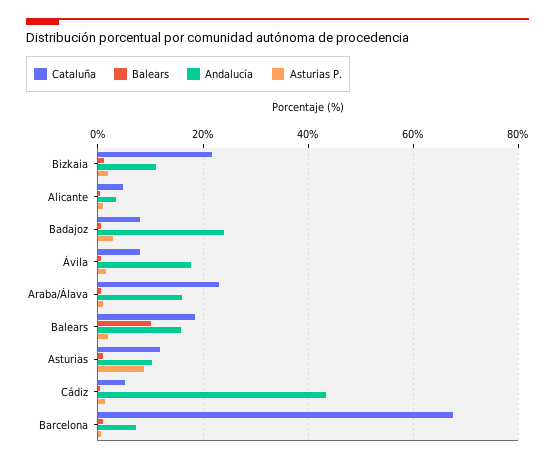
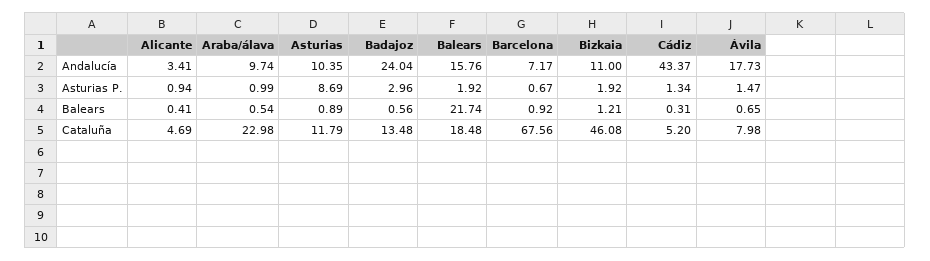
  {
    "Cataluña": {
-     "Bizkaia": 22,
+     "Bizkaia": 46.08,
      "Alicante": 4.69,
-     "Badajoz": 8,
+     "Badajoz": 13.48,
      "Ávila": 7.98,
      "Araba/Álava": 22.98,
      "Balears": 18.48,
      "Asturias": 11.79,
      "Cádiz": 5.2,
      "Barcelona": 67.56
    },
    "Balears": {
      "Bizkaia": 1.21,
      "Alicante": 0.41,
      "Badajoz": 0.56,
      "Ávila": 0.65,
      "Araba/Álava": 0.54,
-     "Balears": 10,
+     "Balears": 21.74,
      "Asturias": 0.89,
      "Cádiz": 0.31,
      "Barcelona": 0.92
    },
    "Andalucía": {
      "Bizkaia": 11,
      "Alicante": 3.41,
      "Badajoz": 24.04,
      "Ávila": 17.73,
-     "Araba/Álava": 16,
+     "Araba/Álava": 9.74,
      "Balears": 15.76,
      "Asturias": 10.35,
      "Cádiz": 43.37,
      "Barcelona": 7.17
    },
    "Asturias P.": {
      "Bizkaia": 1.92,
      "Alicante": 0.94,
      "Badajoz": 2.96,
      "Ávila": 1.47,
      "Araba/Álava": 0.99,
      "Balears": 1.92,
      "Asturias": 8.69,
      "Cádiz": 1.34,
      "Barcelona": 0.67
    }
  }

